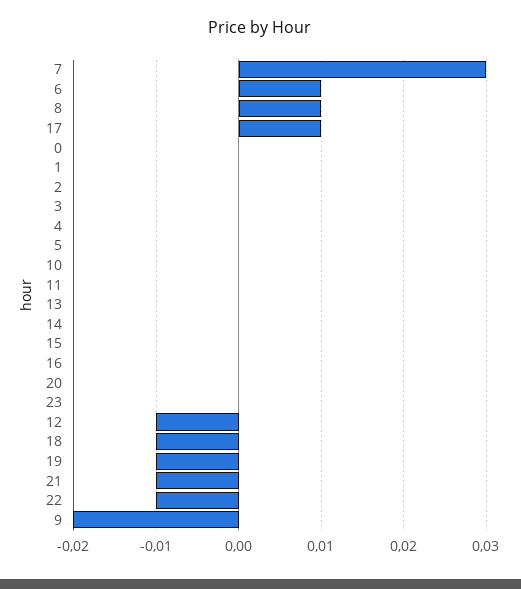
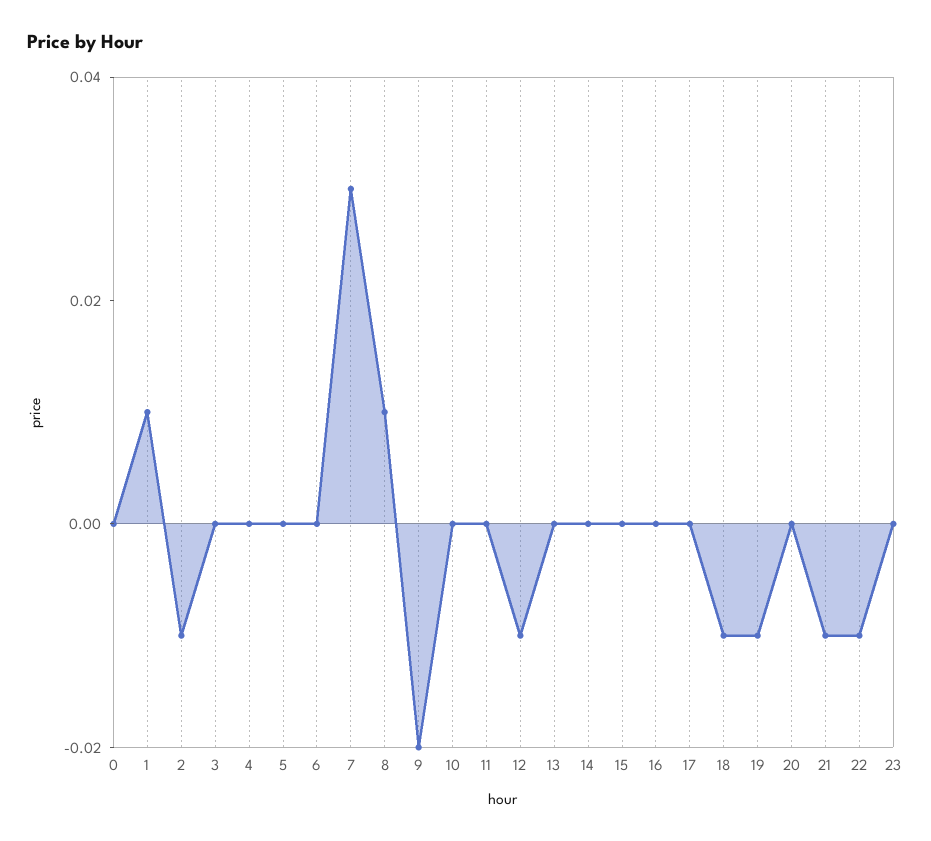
  {
    "7": 0.03,
-   "6": 0.01,
+   "6": 0,
    "8": 0.01,
-   "17": 0.01,
+   "17": 0,
    "0": 0,
-   "1": 0,
+   "1": 0.01,
-   "2": 0,
+   "2": -0.01,
    "3": 0,
    "4": 0,
    "5": 0,
    "10": 0,
    "11": 0,
    "13": 0,
    "14": 0,
    "15": 0,
    "16": 0,
    "20": 0,
    "23": 0,
    "12": -0.01,
    "18": -0.01,
    "19": -0.01,
    "21": -0.01,
    "22": -0.01,
    "9": -0.02
  }

